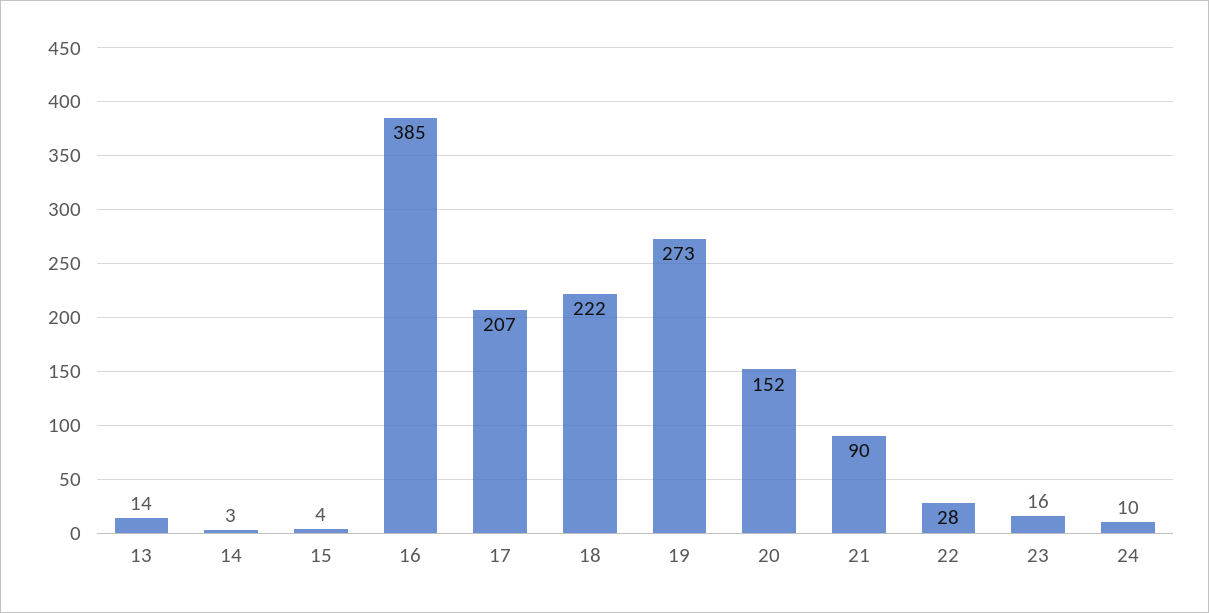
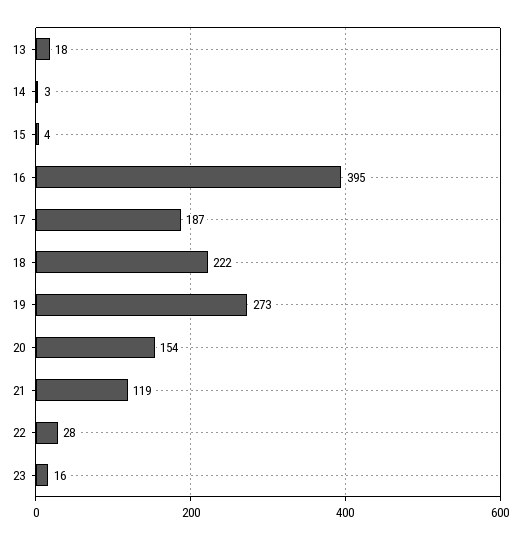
  {
-   "13": 14,
+   "13": 18,
    "14": 3,
    "15": 4,
-   "16": 385,
+   "16": 395,
-   "17": 207,
+   "17": 187,
    "18": 222,
    "19": 273,
-   "20": 152,
+   "20": 154,
-   "21": 90,
+   "21": 119,
    "22": 28,
-   "23": 16,
+   "23": 16
-   "24": 10
  }

